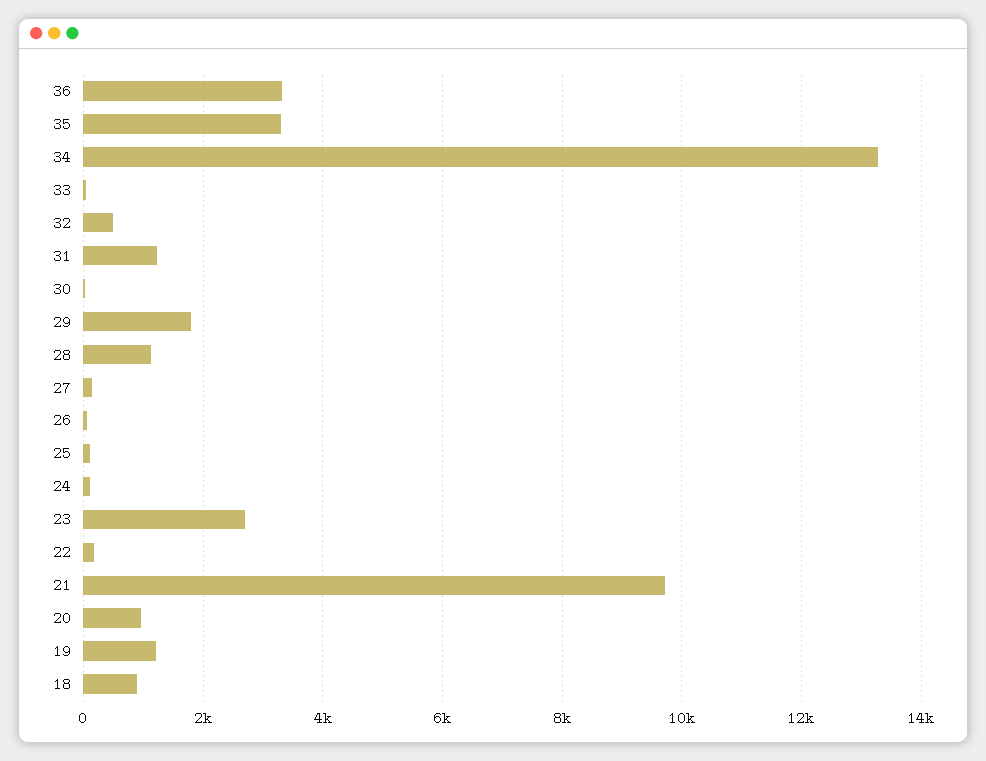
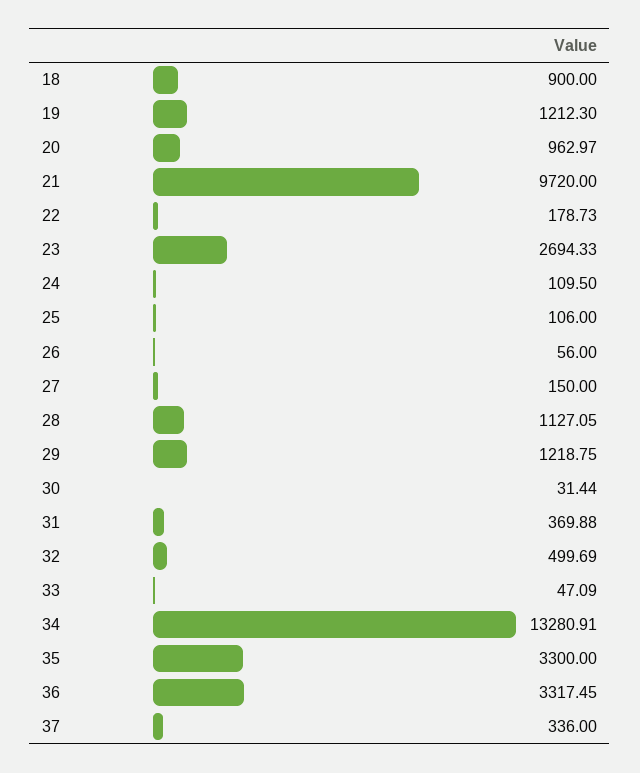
  {
    "36": 3317.45,
    "35": 3300,
    "34": 13280.91,
    "33": 47.09,
    "32": 499.69,
-   "31": 1200,
+   "31": 369.88,
    "30": 31.44,
-   "29": 1800,
+   "29": 1218.75,
    "28": 1127.05,
    "27": 150,
    "26": 56,
    "25": 106,
    "24": 109.5,
    "23": 2694.33,
    "22": 178.73,
    "21": 9720,
    "20": 962.97,
    "19": 1212.3,
-   "18": 900
+   "18": 900,
+   "37": 336
  }

